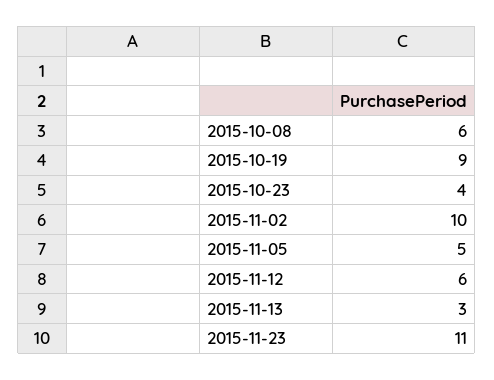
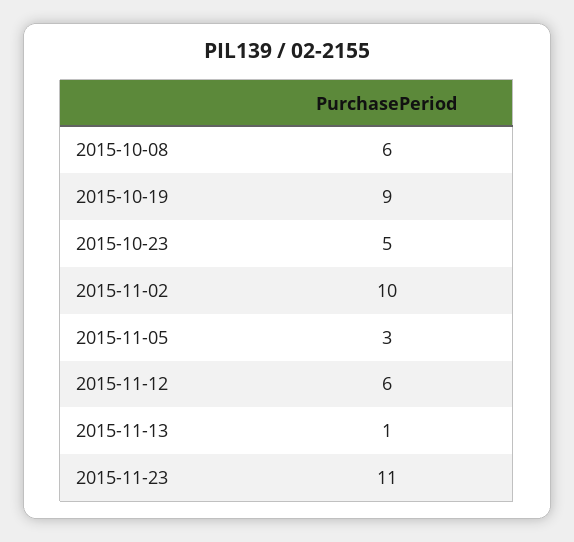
  {
    "2015-10-08": 6,
    "2015-10-19": 9,
-   "2015-10-23": 4,
+   "2015-10-23": 5,
    "2015-11-02": 10,
-   "2015-11-05": 5,
+   "2015-11-05": 3,
    "2015-11-12": 6,
-   "2015-11-13": 3,
+   "2015-11-13": 1,
    "2015-11-23": 11
  }

